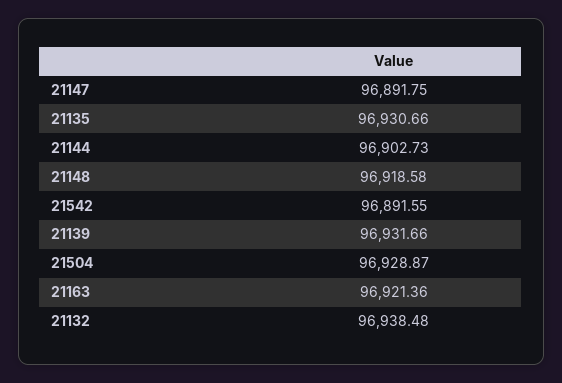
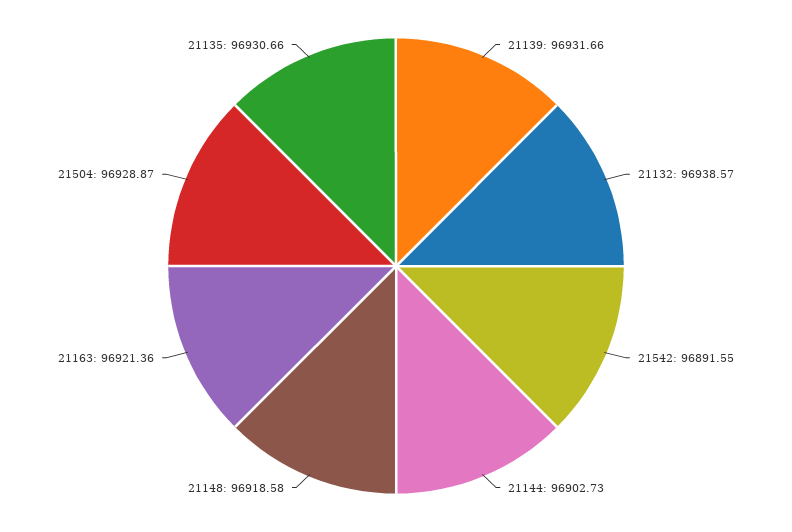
  {
-   "21147": 96891.75,
    "21135": 96930.66,
    "21144": 96902.73,
    "21148": 96918.58,
    "21542": 96891.55,
    "21139": 96931.66,
    "21504": 96928.87,
    "21163": 96921.36,
-   "21132": 96938.48
+   "21132": 96938.57
  }

